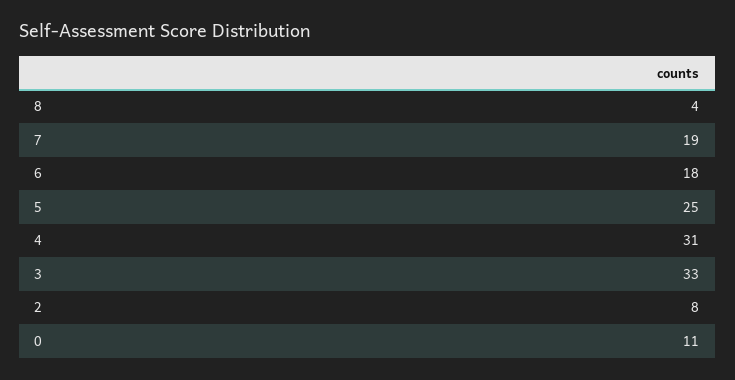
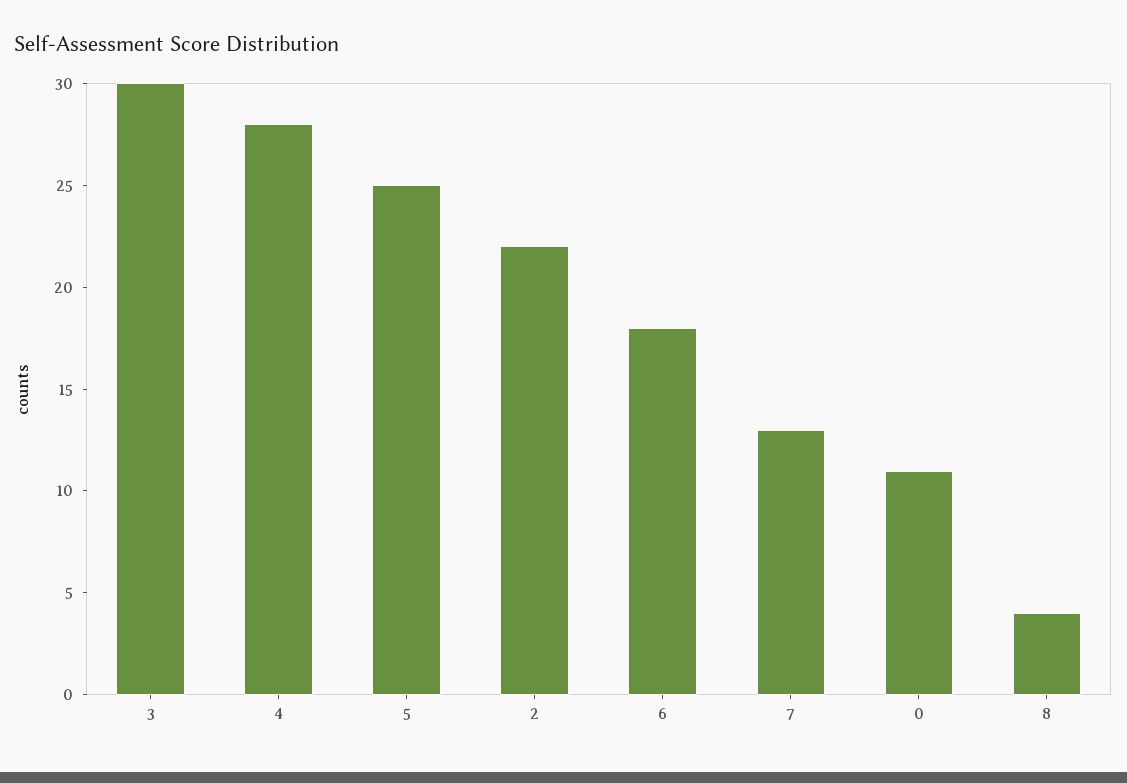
  {
    "8": 4,
-   "7": 19,
+   "7": 13,
    "6": 18,
    "5": 25,
-   "4": 31,
+   "4": 28,
-   "3": 33,
+   "3": 30,
-   "2": 8,
+   "2": 22,
    "0": 11
  }

